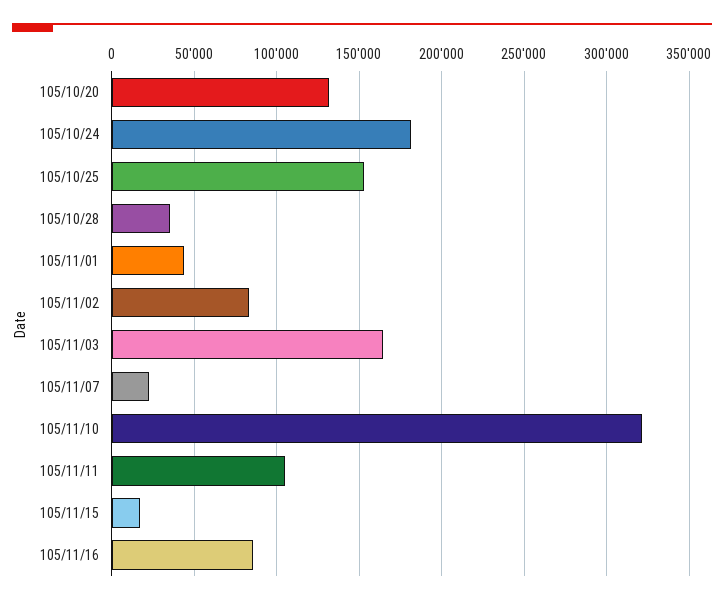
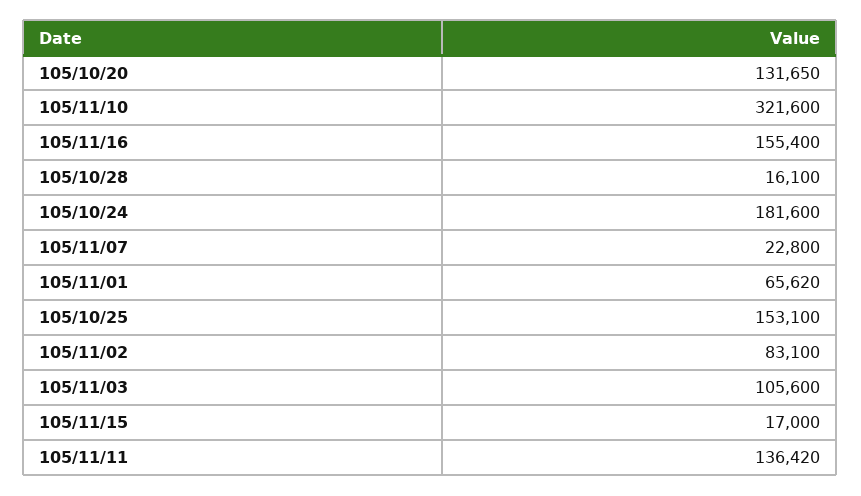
  {
    "105/10/20": 131650,
    "105/10/24": 181600,
    "105/10/25": 153100,
-   "105/10/28": 35000,
+   "105/10/28": 16100,
-   "105/11/01": 45000,
+   "105/11/01": 65620,
    "105/11/02": 83100,
-   "105/11/03": 165000,
+   "105/11/03": 105600,
    "105/11/07": 22800,
    "105/11/10": 321600,
-   "105/11/11": 105000,
+   "105/11/11": 136420,
    "105/11/15": 17000,
-   "105/11/16": 85000
+   "105/11/16": 155400
  }

